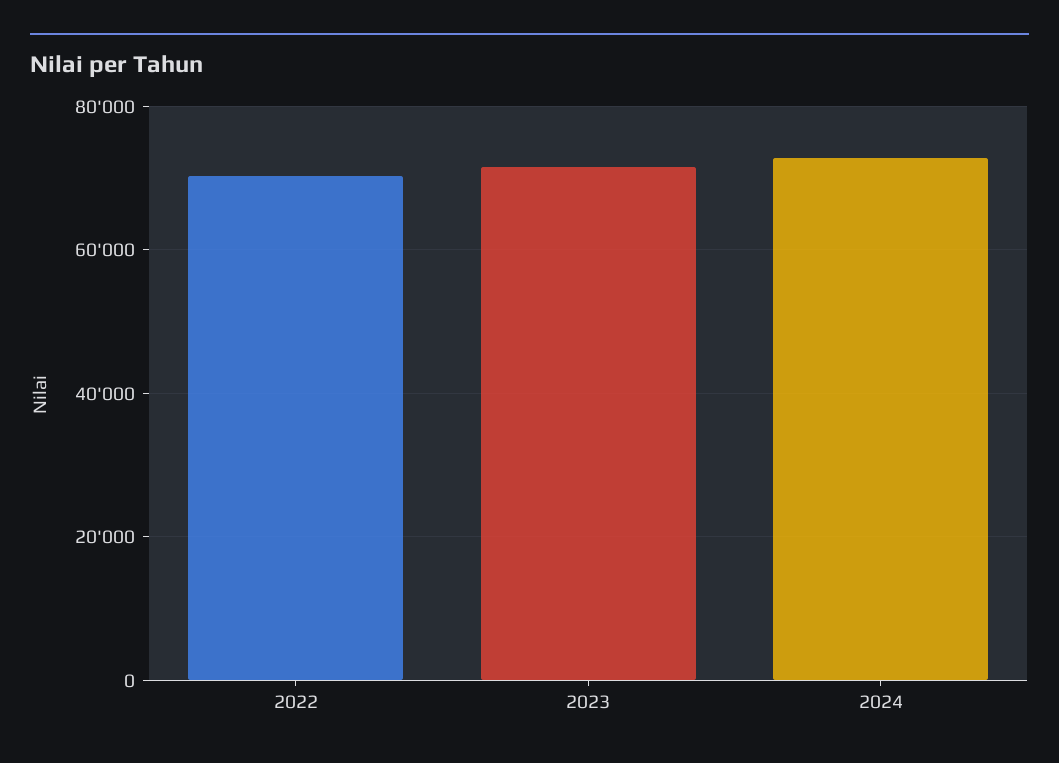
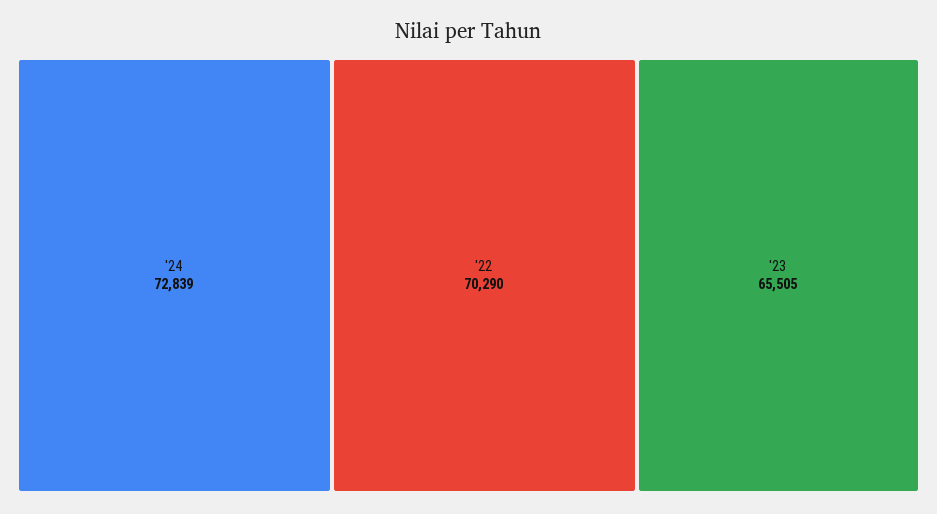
  {
    "2022": 70290,
-   "2023": 72000,
+   "2023": 65505,
    "2024": 72839
  }

